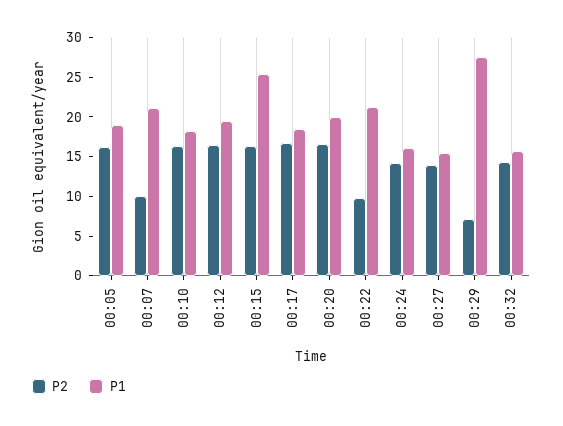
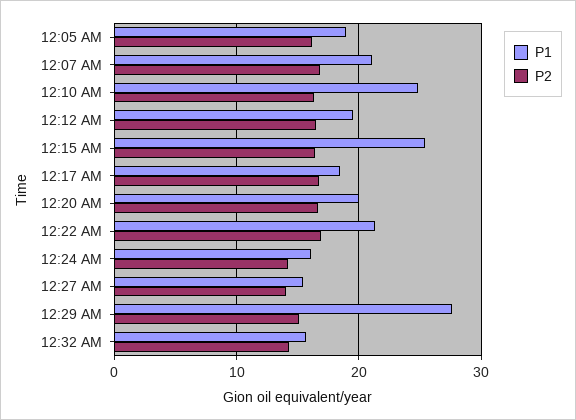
  {
    "P2": {
      "00:05": 16,
-     "00:07": 10,
+     "00:07": 17,
      "00:10": 16,
      "00:12": 17,
      "00:15": 16,
      "00:17": 17,
      "00:20": 17,
-     "00:22": 10,
+     "00:22": 17,
      "00:24": 14,
      "00:27": 14,
-     "00:29": 7.5,
+     "00:29": 15,
      "00:32": 14
    },
    "P1": {
      "00:05": 19,
      "00:07": 21,
-     "00:10": 17.5,
+     "00:10": 25,
      "00:12": 19,
      "00:15": 25,
      "00:17": 18,
      "00:20": 20,
      "00:22": 21,
      "00:24": 16,
      "00:27": 15,
      "00:29": 28,
      "00:32": 16
    }
  }

